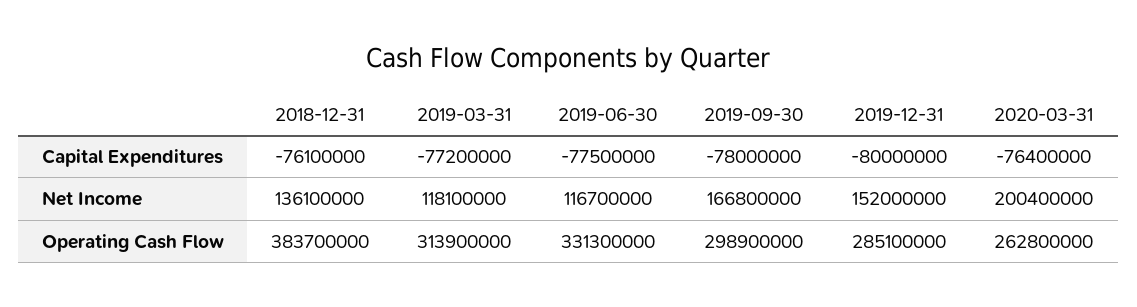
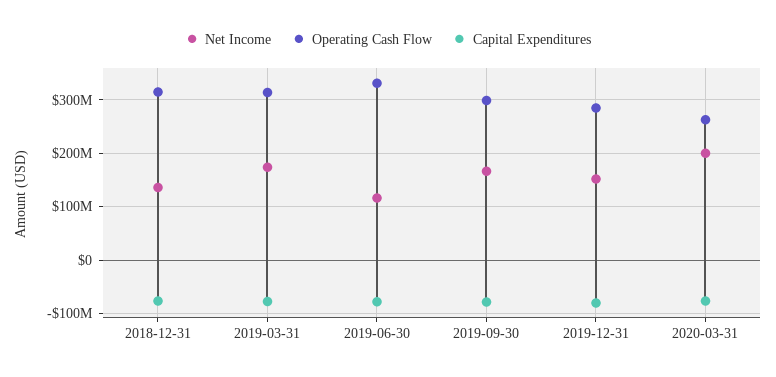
  {
    "Capital Expenditures": {
      "2018-12-31": -76100000,
      "2019-03-31": -77200000,
      "2019-06-30": -77500000,
      "2019-09-30": -78000000,
      "2019-12-31": -80000000,
      "2020-03-31": -76400000
    },
    "Net Income": {
      "2018-12-31": 136100000,
-     "2019-03-31": 118100000,
+     "2019-03-31": 180000000,
      "2019-06-30": 116700000,
      "2019-09-30": 166800000,
      "2019-12-31": 152000000,
      "2020-03-31": 200400000
    },
    "Operating Cash Flow": {
-     "2018-12-31": 383700000,
+     "2018-12-31": 320000000,
      "2019-03-31": 313900000,
      "2019-06-30": 331300000,
      "2019-09-30": 298900000,
      "2019-12-31": 285100000,
      "2020-03-31": 262800000
    }
  }

